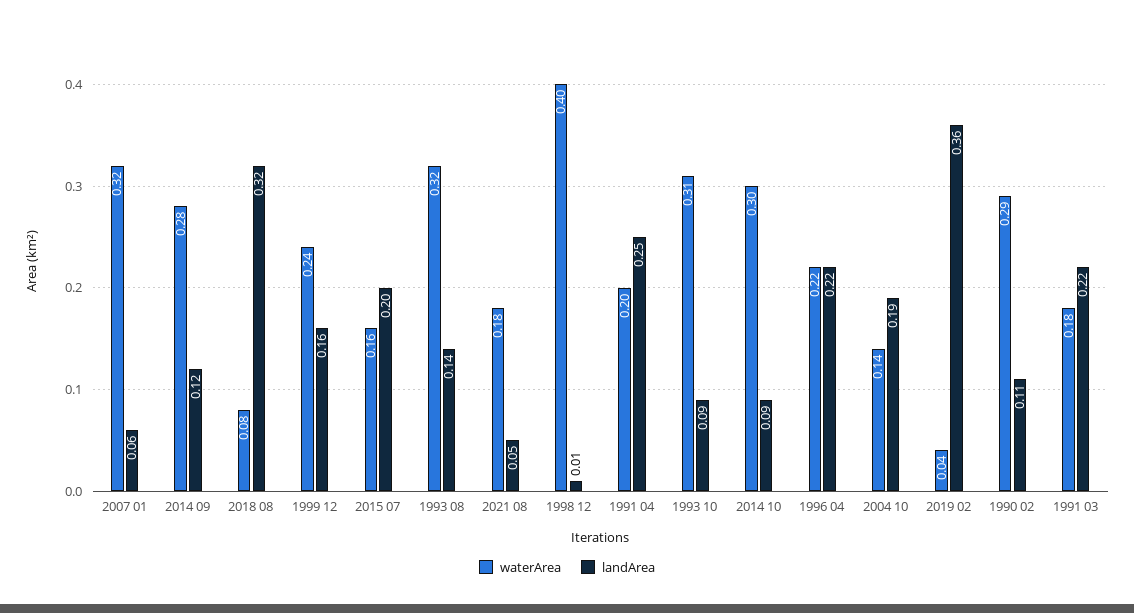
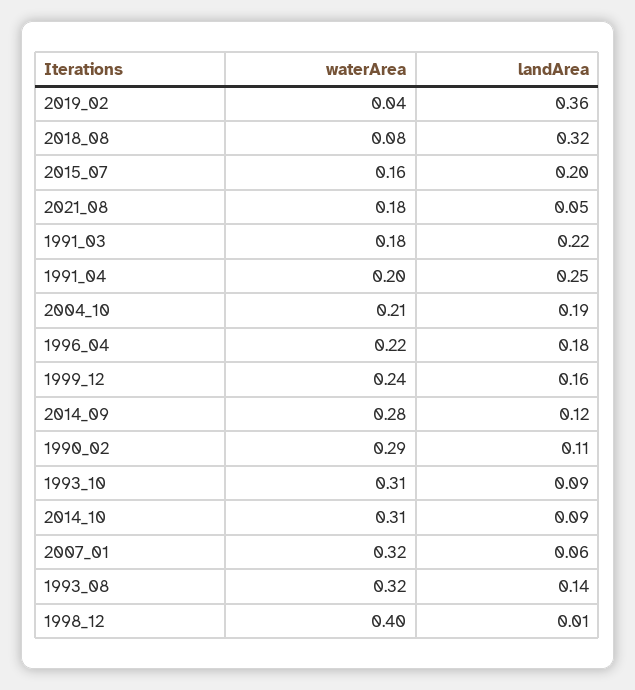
  {
    "waterArea": {
      "2007 01": 0.32,
      "2014 09": 0.28,
      "2018 08": 0.08,
      "1999 12": 0.24,
      "2015 07": 0.16,
      "1993 08": 0.32,
      "2021 08": 0.18,
      "1998 12": 0.4,
      "1991 04": 0.2,
      "1993 10": 0.31,
-     "2014 10": 0.3,
+     "2014 10": 0.31,
      "1996 04": 0.22,
-     "2004 10": 0.14,
+     "2004 10": 0.21,
      "2019 02": 0.04,
      "1990 02": 0.29,
      "1991 03": 0.18
    },
    "landArea": {
      "2007 01": 0.06,
      "2014 09": 0.12,
      "2018 08": 0.32,
      "1999 12": 0.16,
      "2015 07": 0.2,
      "1993 08": 0.14,
      "2021 08": 0.05,
      "1998 12": 0.01,
      "1991 04": 0.25,
      "1993 10": 0.09,
      "2014 10": 0.09,
-     "1996 04": 0.22,
+     "1996 04": 0.18,
      "2004 10": 0.19,
      "2019 02": 0.36,
      "1990 02": 0.11,
      "1991 03": 0.22
    }
  }

